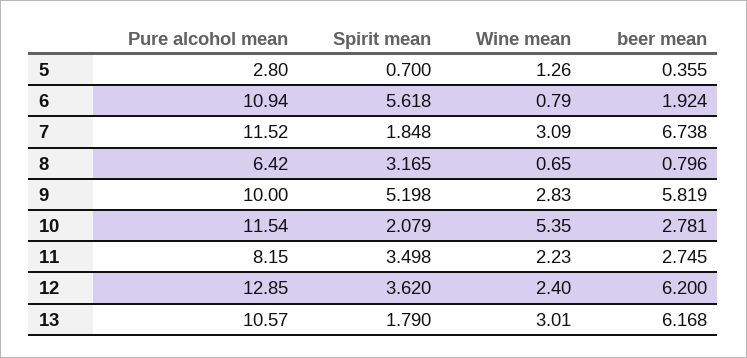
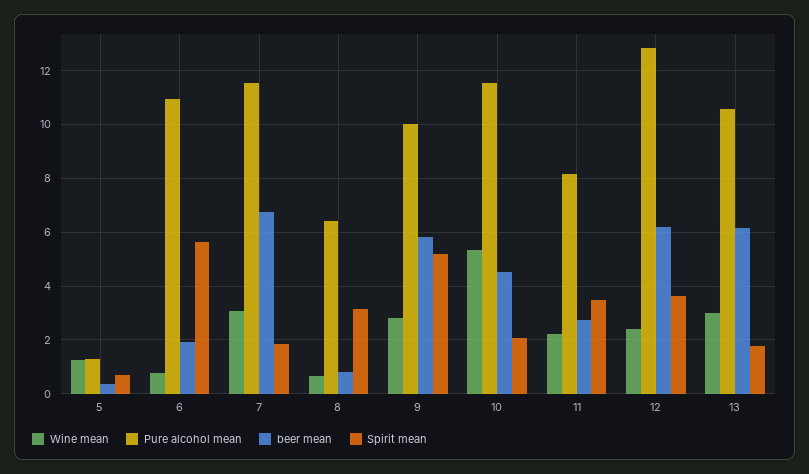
  {
    "Pure alcohol mean": {
-     "5": 2.8,
+     "5": 1.25,
      "6": 10.94,
      "7": 11.52,
      "8": 6.42,
      "9": 10,
      "10": 11.54,
      "11": 8.15,
      "12": 12.85,
      "13": 10.57
    },
    "Spirit mean": {
      "5": 0.7,
      "6": 5.618,
      "7": 1.848,
      "8": 3.165,
      "9": 5.198,
      "10": 2.079,
      "11": 3.498,
      "12": 3.62,
      "13": 1.79
    },
    "Wine mean": {
      "5": 1.26,
      "6": 0.79,
      "7": 3.09,
      "8": 0.65,
      "9": 2.83,
      "10": 5.35,
      "11": 2.23,
      "12": 2.4,
      "13": 3.01
    },
    "beer mean": {
      "5": 0.355,
      "6": 1.924,
      "7": 6.738,
      "8": 0.796,
      "9": 5.819,
-     "10": 2.781,
+     "10": 4.5,
      "11": 2.745,
      "12": 6.2,
      "13": 6.168
    }
  }

